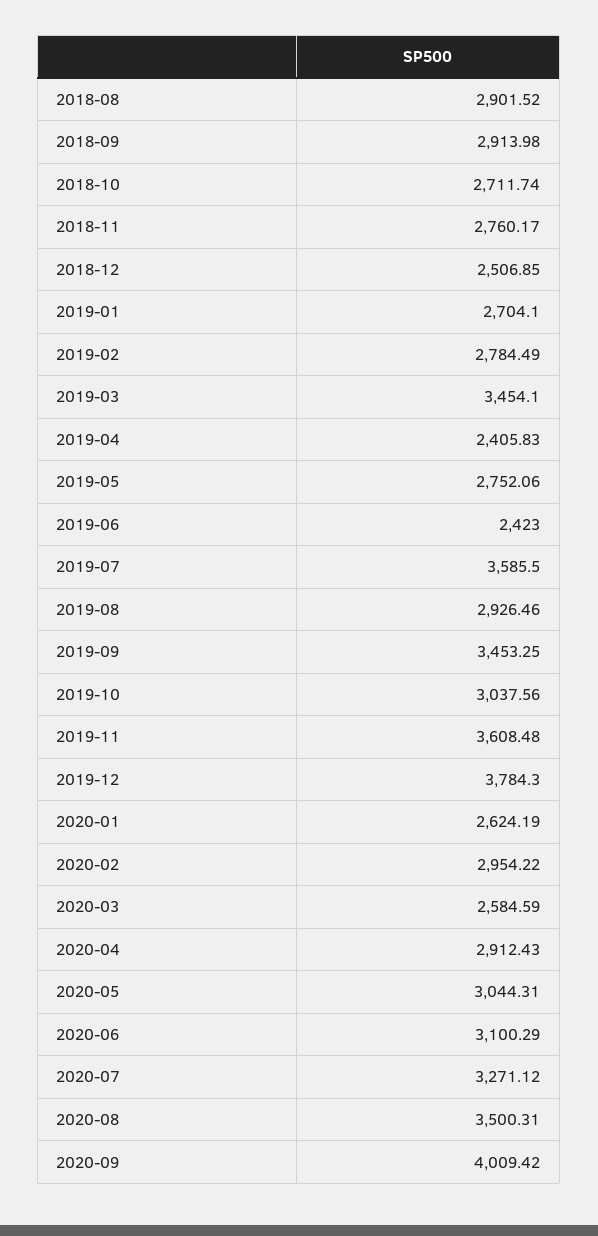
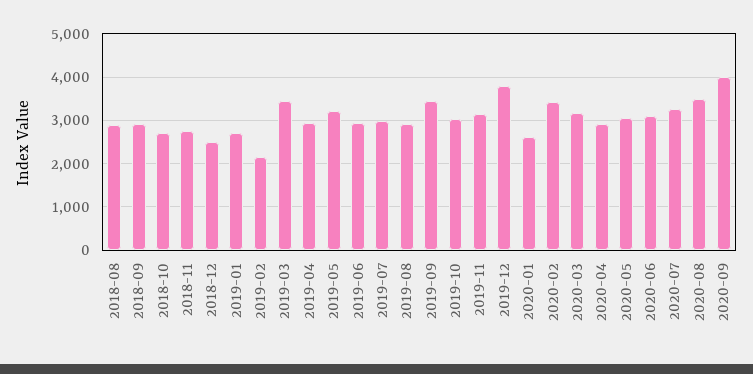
  {
    "2018-08": 2901.52,
    "2018-09": 2913.98,
    "2018-10": 2711.74,
    "2018-11": 2760.17,
    "2018-12": 2506.85,
    "2019-01": 2704.1,
-   "2019-02": 2784.49,
+   "2019-02": 2200,
    "2019-03": 3454.1,
-   "2019-04": 2405.83,
+   "2019-04": 3000,
-   "2019-05": 2752.06,
+   "2019-05": 3200,
-   "2019-06": 2423,
+   "2019-06": 3000,
-   "2019-07": 3585.5,
+   "2019-07": 3000,
    "2019-08": 2926.46,
    "2019-09": 3453.25,
    "2019-10": 3037.56,
-   "2019-11": 3608.48,
+   "2019-11": 3200,
    "2019-12": 3784.3,
    "2020-01": 2624.19,
-   "2020-02": 2954.22,
+   "2020-02": 3400,
-   "2020-03": 2584.59,
+   "2020-03": 3200,
    "2020-04": 2912.43,
    "2020-05": 3044.31,
    "2020-06": 3100.29,
    "2020-07": 3271.12,
    "2020-08": 3500.31,
    "2020-09": 4009.42
  }

